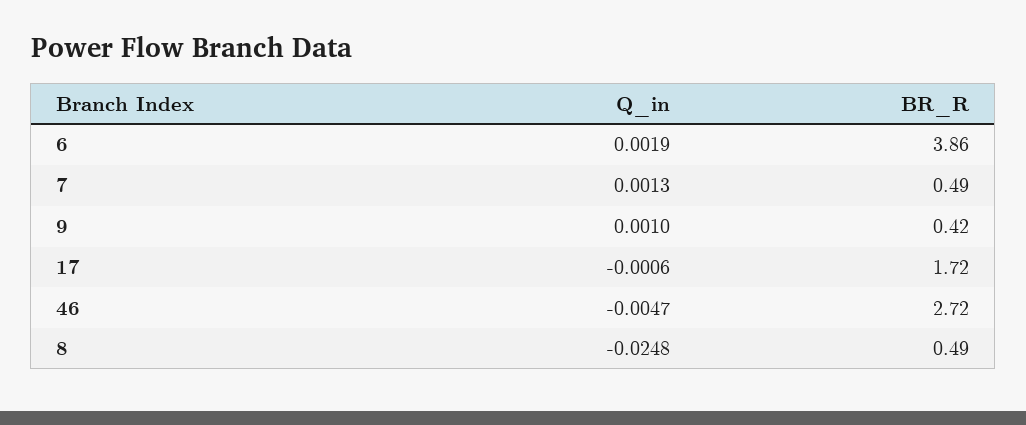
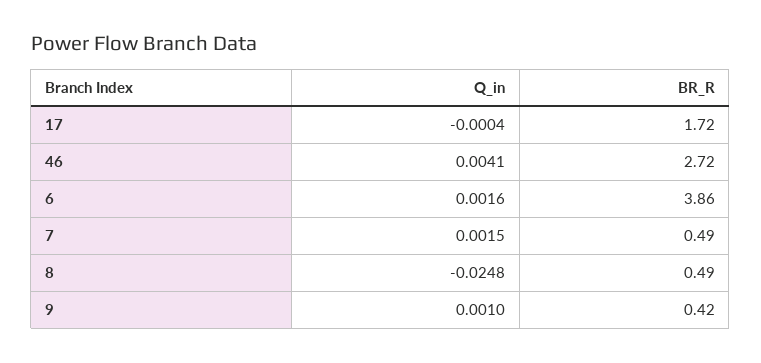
  {
    "Q_in": {
-     "6": 0.0019,
+     "6": 0.0016,
-     "7": 0.0013,
+     "7": 0.0015,
      "9": 0.001,
-     "17": -0.0006,
+     "17": -0.0004,
-     "46": -0.0047,
+     "46": 0.0041,
      "8": -0.0248
    },
    "BR_R": {
      "6": 3.86,
      "7": 0.49,
      "9": 0.42,
      "17": 1.72,
      "46": 2.72,
      "8": 0.49
    }
  }

